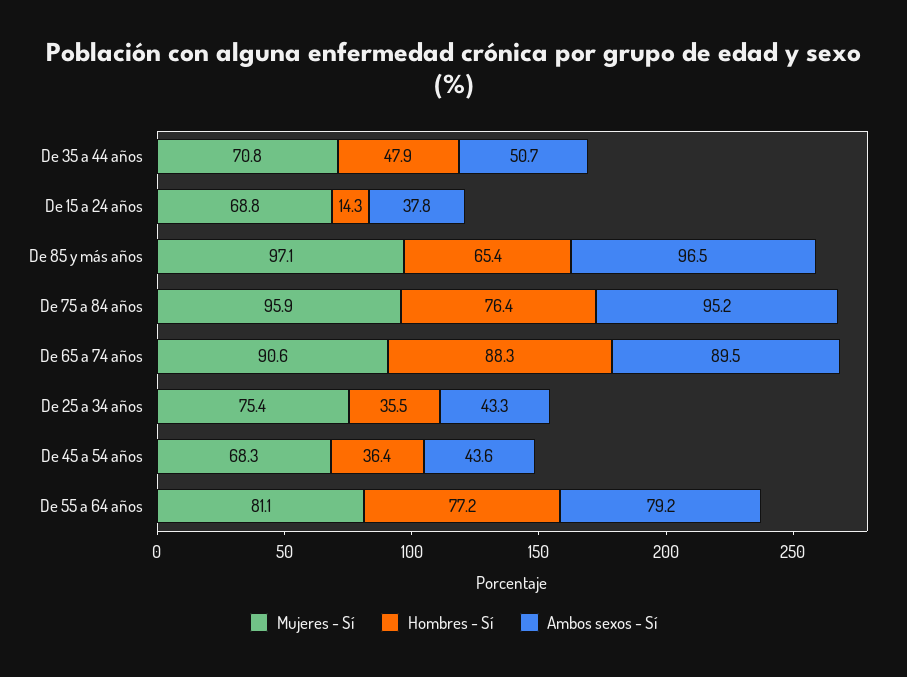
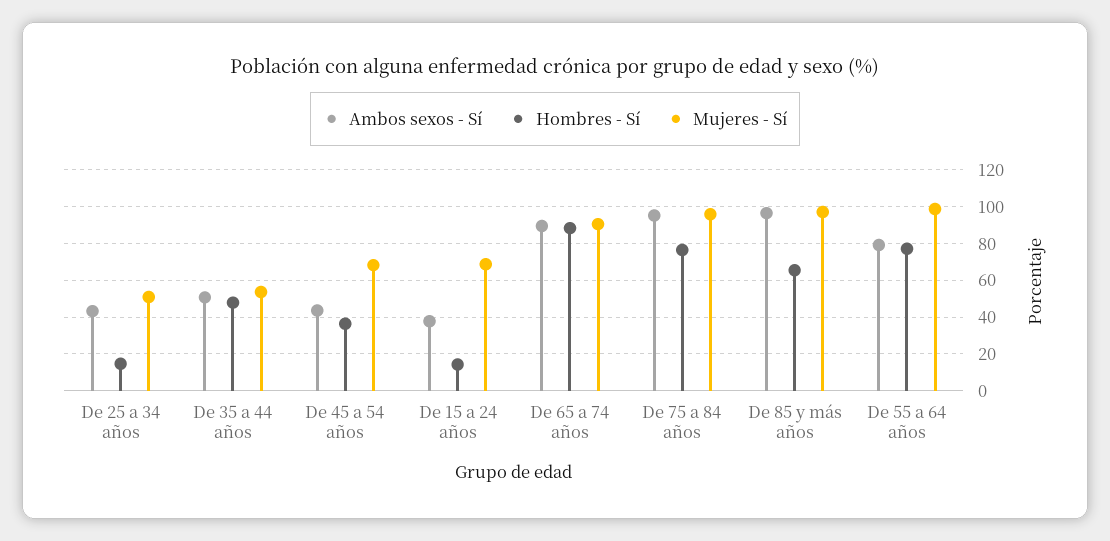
  {
    "Mujeres - Sí": {
-     "De 35 a 44 años": 70.8,
+     "De 35 a 44 años": 55,
      "De 15 a 24 años": 68.8,
      "De 85 y más años": 97.1,
      "De 75 a 84 años": 95.9,
      "De 65 a 74 años": 90.6,
-     "De 25 a 34 años": 75.4,
+     "De 25 a 34 años": 50,
      "De 45 a 54 años": 68.3,
-     "De 55 a 64 años": 81.1
+     "De 55 a 64 años": 100
    },
    "Hombres - Sí": {
      "De 35 a 44 años": 47.9,
      "De 15 a 24 años": 14.3,
      "De 85 y más años": 65.4,
      "De 75 a 84 años": 76.4,
      "De 65 a 74 años": 88.3,
-     "De 25 a 34 años": 35.5,
+     "De 25 a 34 años": 15,
      "De 45 a 54 años": 36.4,
      "De 55 a 64 años": 77.2
    },
    "Ambos sexos - Sí": {
      "De 35 a 44 años": 50.7,
      "De 15 a 24 años": 37.8,
      "De 85 y más años": 96.5,
      "De 75 a 84 años": 95.2,
      "De 65 a 74 años": 89.5,
      "De 25 a 34 años": 43.3,
      "De 45 a 54 años": 43.6,
      "De 55 a 64 años": 79.2
    }
  }

